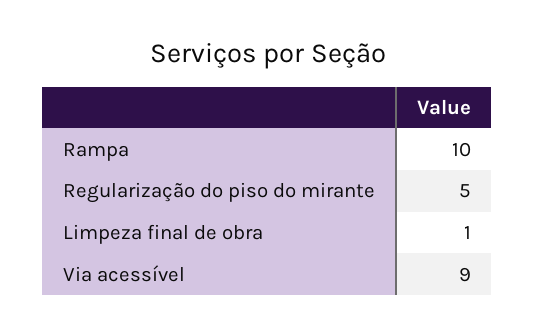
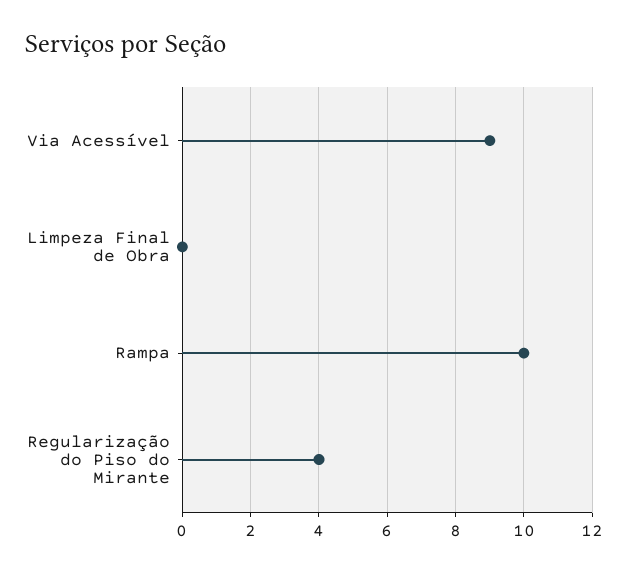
  {
    "Rampa": 10,
-   "Regularização do piso do mirante": 5,
+   "Regularização do piso do mirante": 4,
-   "Limpeza final de obra": 1,
+   "Limpeza final de obra": 0,
    "Via acessível": 9
  }

